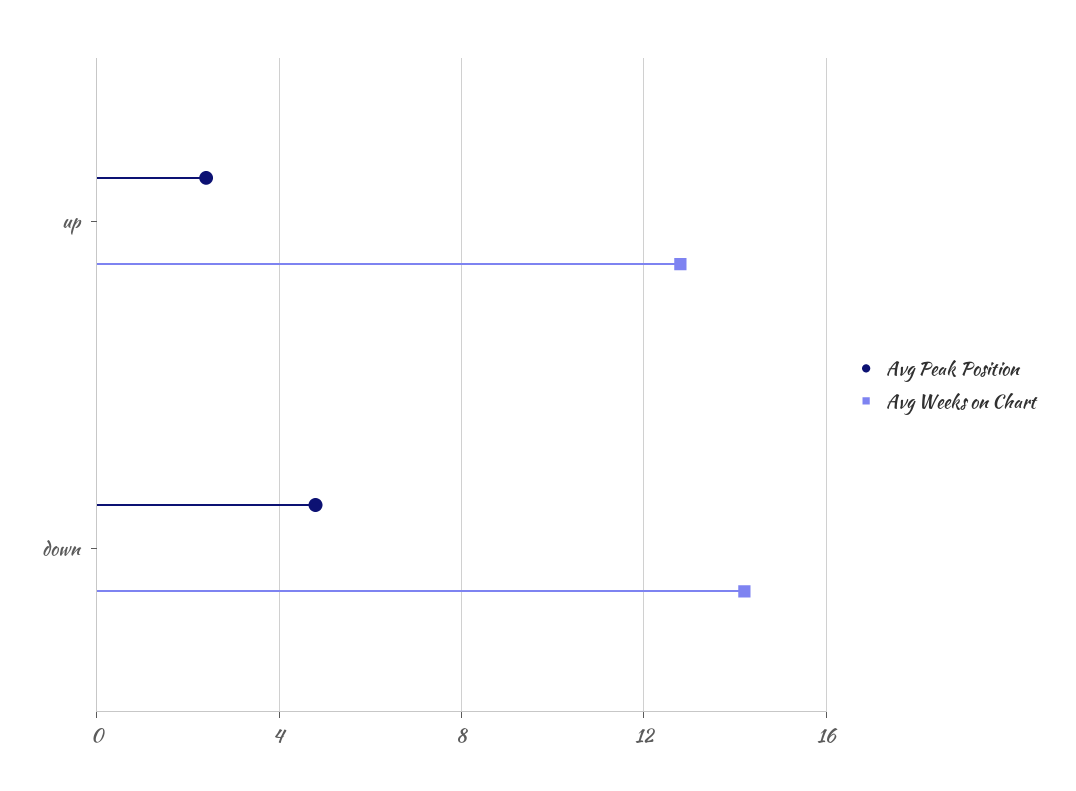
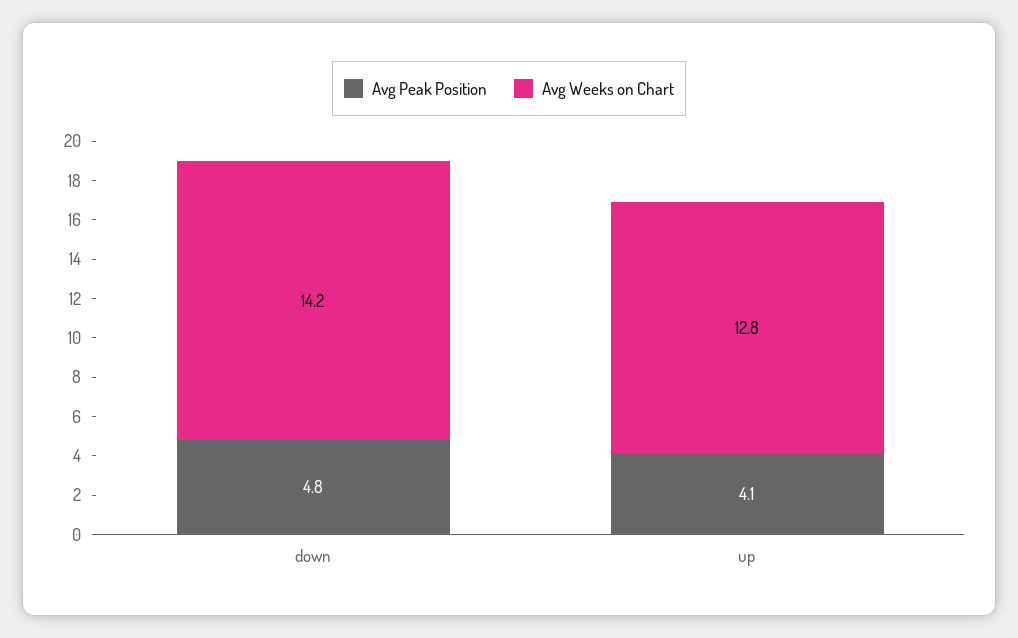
  {
    "Avg Peak Position": {
-     "up": 2.5,
+     "up": 4.1,
      "down": 4.8
    },
    "Avg Weeks on Chart": {
      "up": 12.8,
      "down": 14.2
    }
  }

